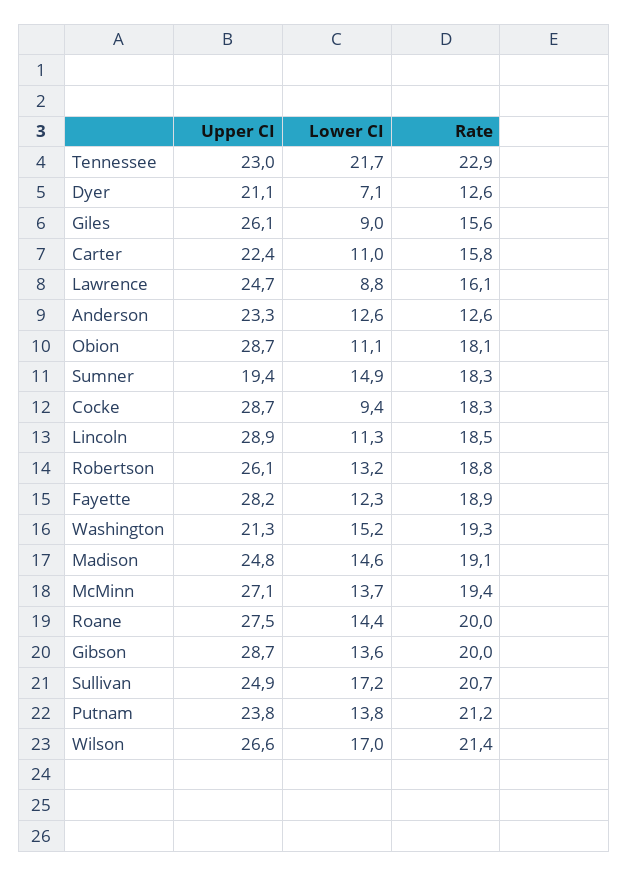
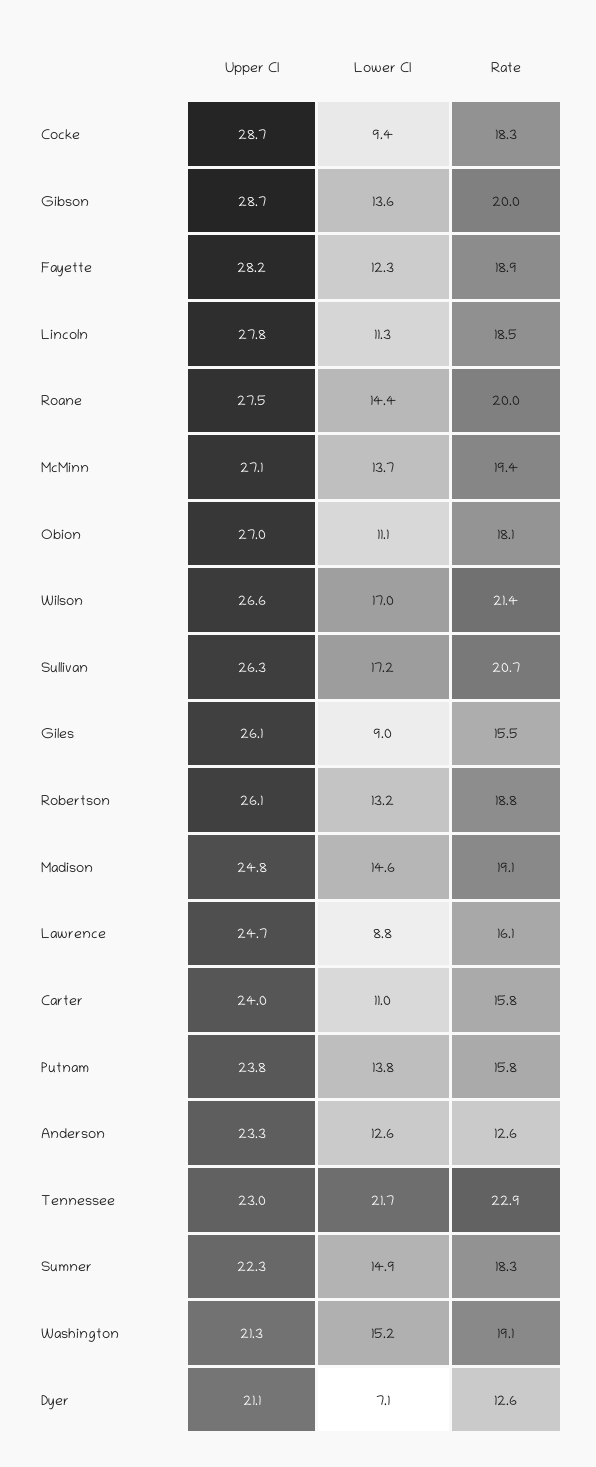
  {
    "Upper CI": {
      "Tennessee": 23,
      "Dyer": 21.1,
      "Giles": 26.1,
-     "Carter": 22.4,
+     "Carter": 24,
      "Lawrence": 24.7,
      "Anderson": 23.3,
-     "Obion": 28.7,
+     "Obion": 27,
-     "Sumner": 19.4,
+     "Sumner": 22.3,
      "Cocke": 28.7,
-     "Lincoln": 28.9,
+     "Lincoln": 27.8,
      "Robertson": 26.1,
      "Fayette": 28.2,
      "Washington": 21.3,
      "Madison": 24.8,
      "McMinn": 27.1,
      "Roane": 27.5,
      "Gibson": 28.7,
-     "Sullivan": 24.9,
+     "Sullivan": 26.3,
      "Putnam": 23.8,
      "Wilson": 26.6
    },
    "Lower CI": {
      "Tennessee": 21.7,
      "Dyer": 7.1,
      "Giles": 9,
      "Carter": 11,
      "Lawrence": 8.8,
      "Anderson": 12.6,
      "Obion": 11.1,
      "Sumner": 14.9,
      "Cocke": 9.4,
      "Lincoln": 11.3,
      "Robertson": 13.2,
      "Fayette": 12.3,
      "Washington": 15.2,
      "Madison": 14.6,
      "McMinn": 13.7,
      "Roane": 14.4,
      "Gibson": 13.6,
      "Sullivan": 17.2,
      "Putnam": 13.8,
      "Wilson": 17
    },
    "Rate": {
      "Tennessee": 22.9,
      "Dyer": 12.6,
-     "Giles": 15.6,
+     "Giles": 15.5,
      "Carter": 15.8,
      "Lawrence": 16.1,
      "Anderson": 12.6,
      "Obion": 18.1,
      "Sumner": 18.3,
      "Cocke": 18.3,
      "Lincoln": 18.5,
      "Robertson": 18.8,
      "Fayette": 18.9,
-     "Washington": 19.3,
+     "Washington": 19.1,
      "Madison": 19.1,
      "McMinn": 19.4,
      "Roane": 20,
      "Gibson": 20,
      "Sullivan": 20.7,
-     "Putnam": 21.2,
+     "Putnam": 15.8,
      "Wilson": 21.4
    }
  }

